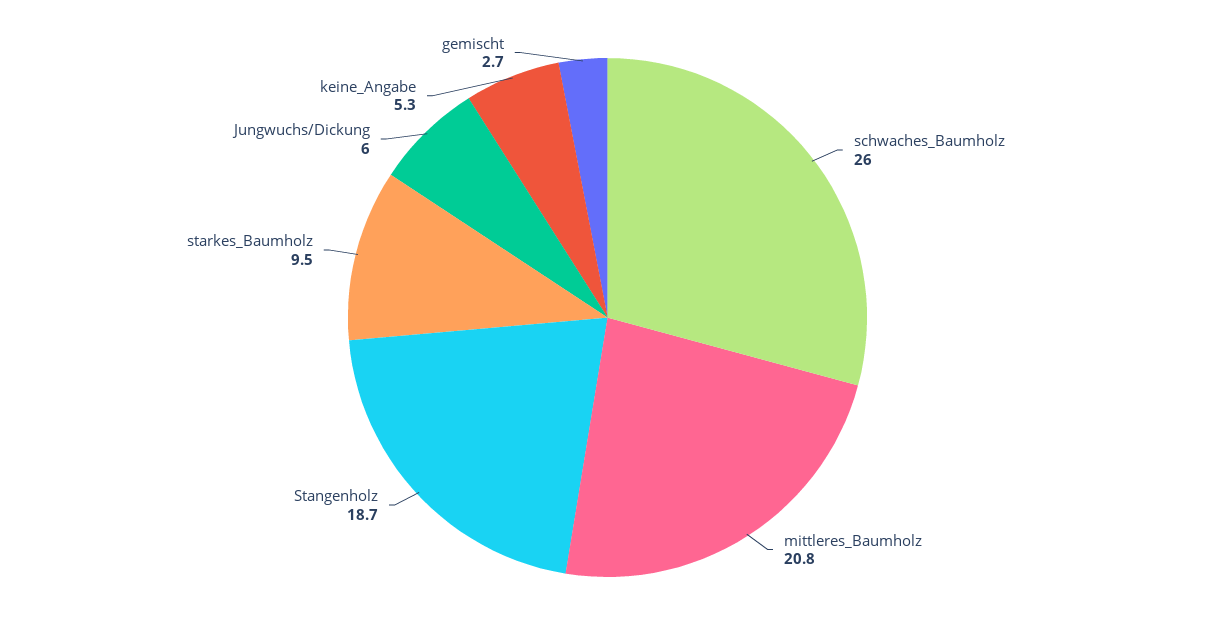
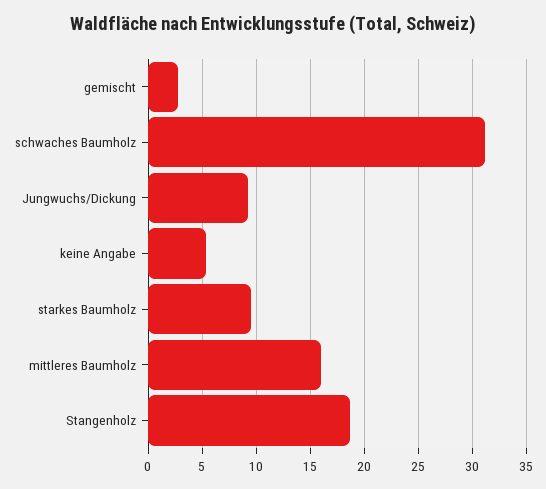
  {
-   "schwaches_Baumholz": 26,
+   "schwaches_Baumholz": 31,
-   "mittleres_Baumholz": 20.8,
+   "mittleres_Baumholz": 16,
    "Stangenholz": 18.7,
    "starkes_Baumholz": 9.5,
-   "Jungwuchs/Dickung": 6,
+   "Jungwuchs/Dickung": 9,
    "keine_Angabe": 5.3,
    "gemischt": 2.7
  }

